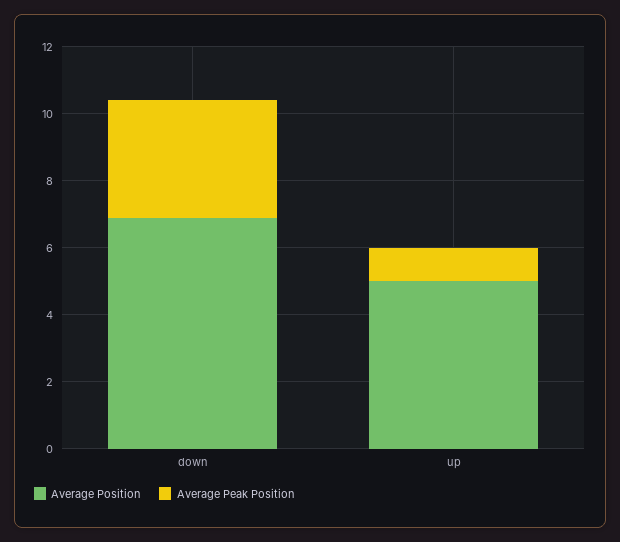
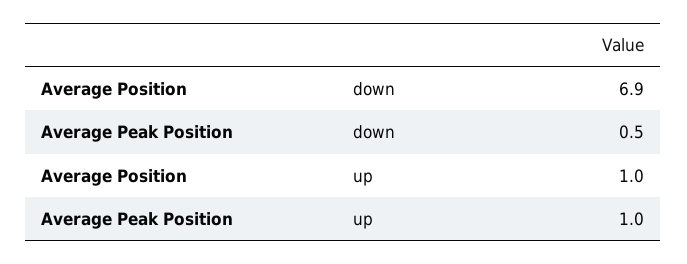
  {
    "Average Position": {
      "down": 6.9,
-     "up": 5
+     "up": 1
    },
    "Average Peak Position": {
-     "down": 3.5,
+     "down": 0.5,
      "up": 1
    }
  }

